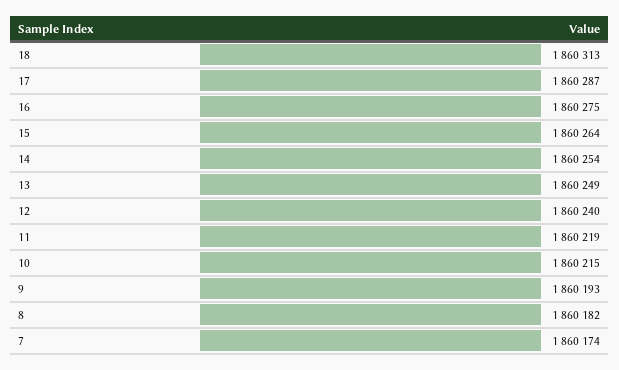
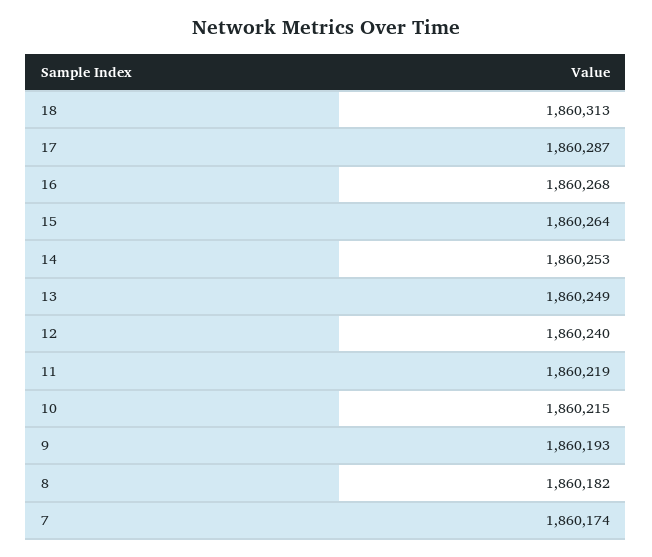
  {
    "18": 1860313,
    "17": 1860287,
-   "16": 1860275,
+   "16": 1860268,
    "15": 1860264,
-   "14": 1860254,
+   "14": 1860253,
    "13": 1860249,
    "12": 1860240,
    "11": 1860219,
    "10": 1860215,
    "9": 1860193,
    "8": 1860182,
    "7": 1860174
  }

